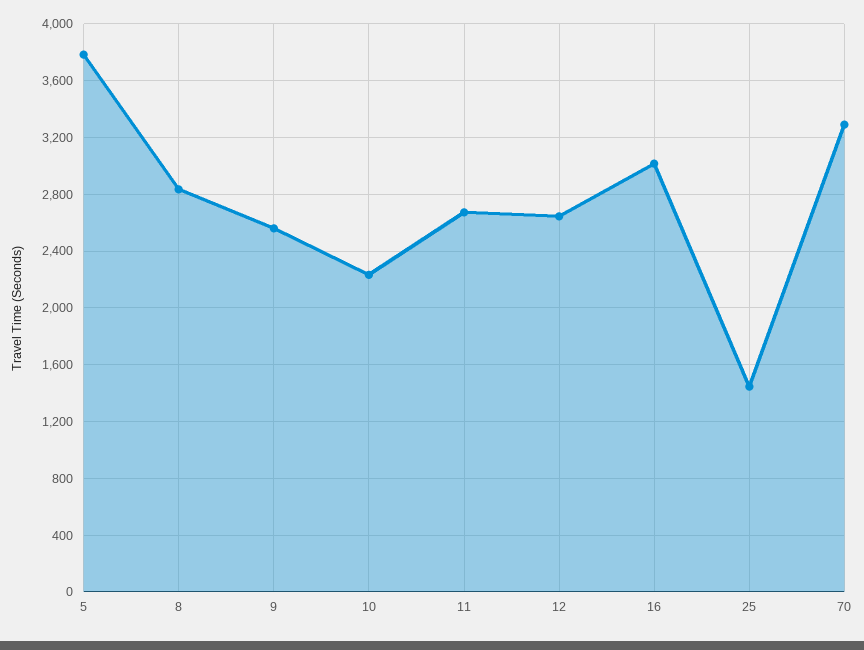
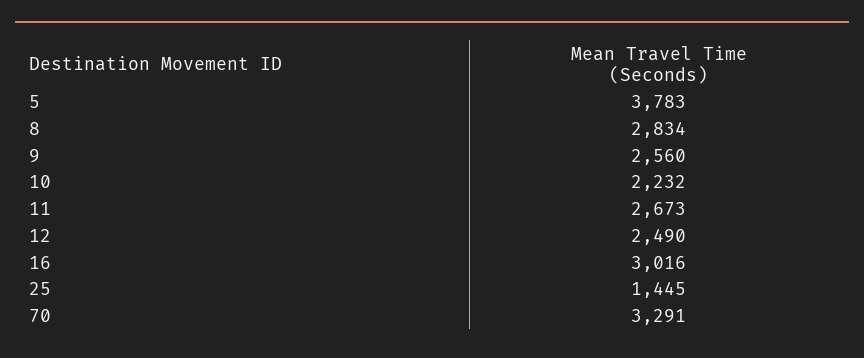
  {
    "5": 3783,
    "8": 2834,
    "9": 2560,
    "10": 2232,
    "11": 2673,
-   "12": 2650,
+   "12": 2490,
    "16": 3016,
    "25": 1445,
    "70": 3291
  }

